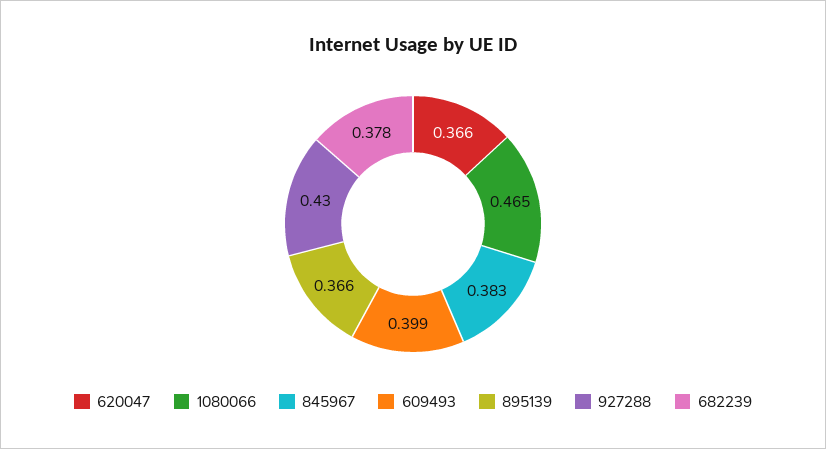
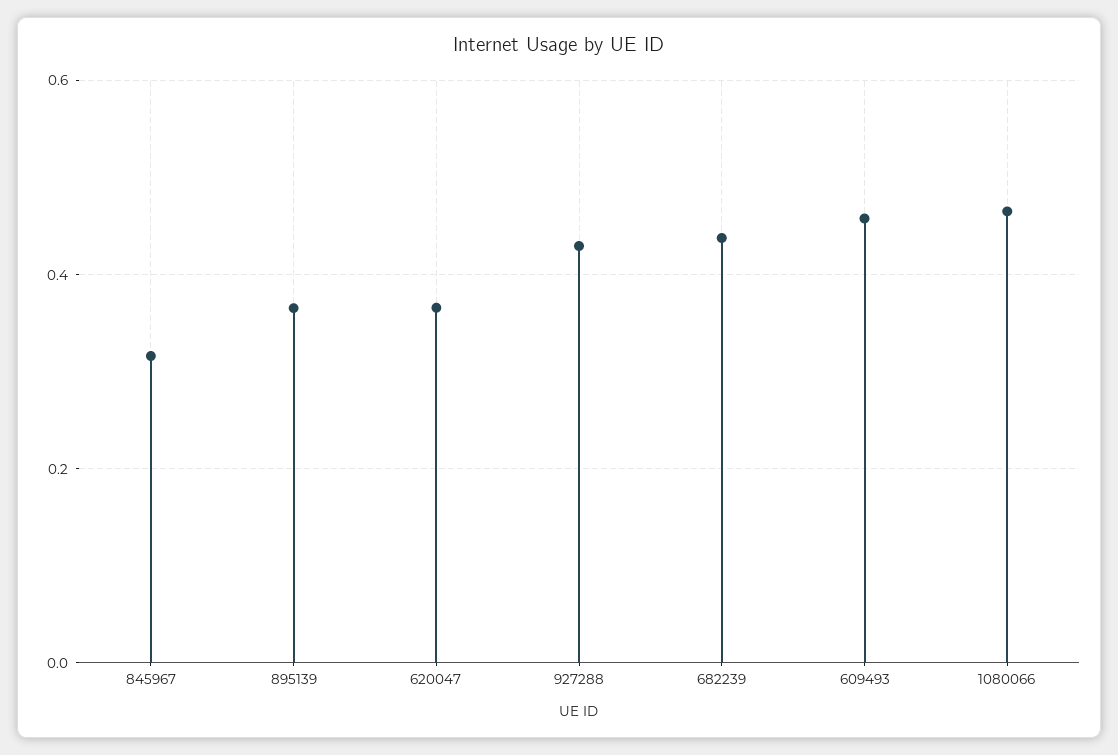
  {
    "620047": 0.366,
    "1080066": 0.465,
-   "845967": 0.383,
+   "845967": 0.32,
-   "609493": 0.399,
+   "609493": 0.46,
    "895139": 0.366,
    "927288": 0.43,
-   "682239": 0.378
+   "682239": 0.44
  }

